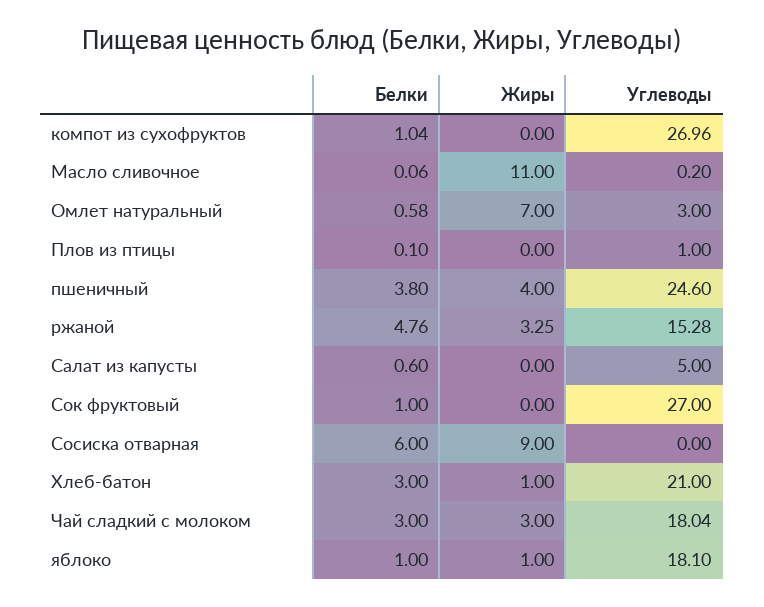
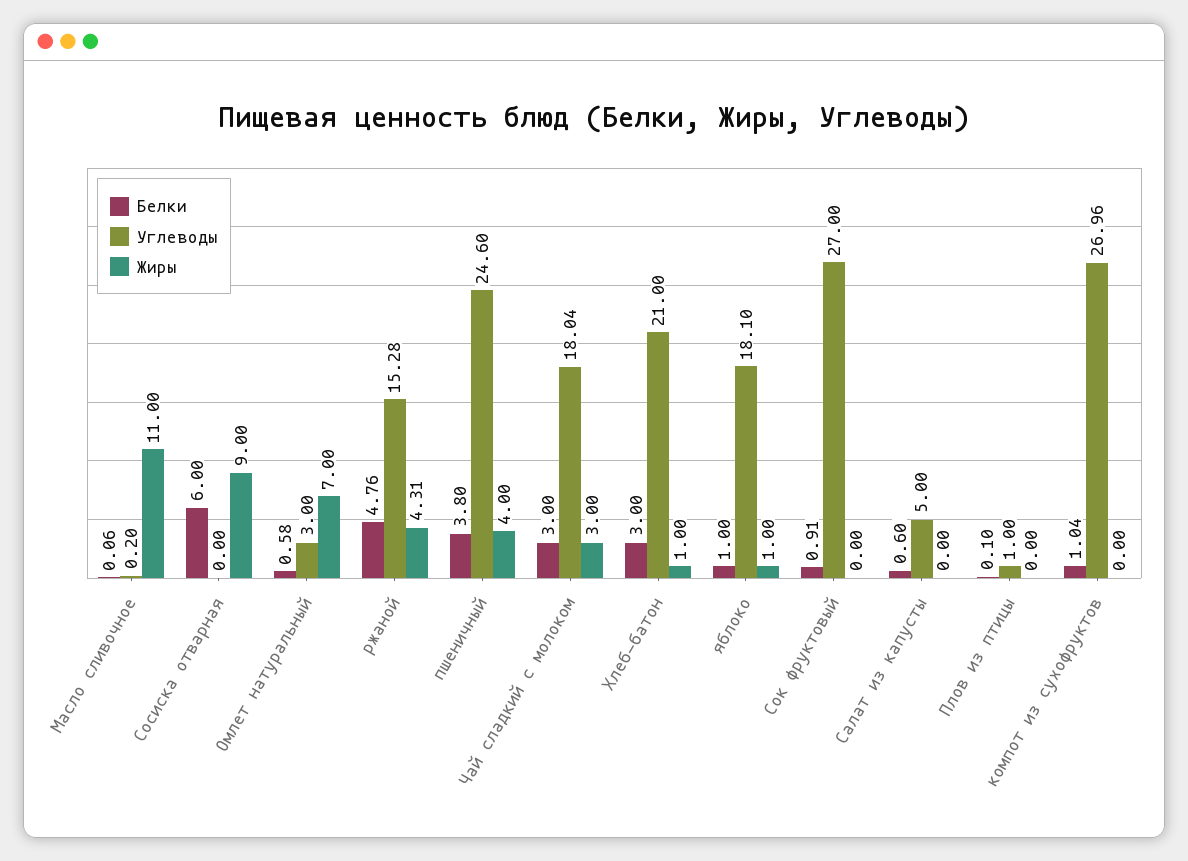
  {
    "Белки": {
      "компот из сухофруктов": 1.04,
      "Масло сливочное": 0.06,
      "Омлет натуральный": 0.58,
      "Плов из птицы": 0.1,
      "пшеничный": 3.8,
      "ржаной": 4.76,
      "Салат из капусты": 0.6,
-     "Сок фруктовый": 1,
+     "Сок фруктовый": 0.91,
      "Сосиска отварная": 6,
      "Хлеб-батон": 3,
      "Чай сладкий с молоком": 3,
      "яблоко": 1
    },
    "Жиры": {
      "компот из сухофруктов": 0,
      "Масло сливочное": 11,
      "Омлет натуральный": 7,
      "Плов из птицы": 0,
      "пшеничный": 4,
-     "ржаной": 3.25,
+     "ржаной": 4.31,
      "Салат из капусты": 0,
      "Сок фруктовый": 0,
      "Сосиска отварная": 9,
      "Хлеб-батон": 1,
      "Чай сладкий с молоком": 3,
      "яблоко": 1
    },
    "Углеводы": {
      "компот из сухофруктов": 26.96,
      "Масло сливочное": 0.2,
      "Омлет натуральный": 3,
      "Плов из птицы": 1,
      "пшеничный": 24.6,
      "ржаной": 15.28,
      "Салат из капусты": 5,
      "Сок фруктовый": 27,
      "Сосиска отварная": 0,
      "Хлеб-батон": 21,
      "Чай сладкий с молоком": 18.04,
      "яблоко": 18.1
    }
  }

